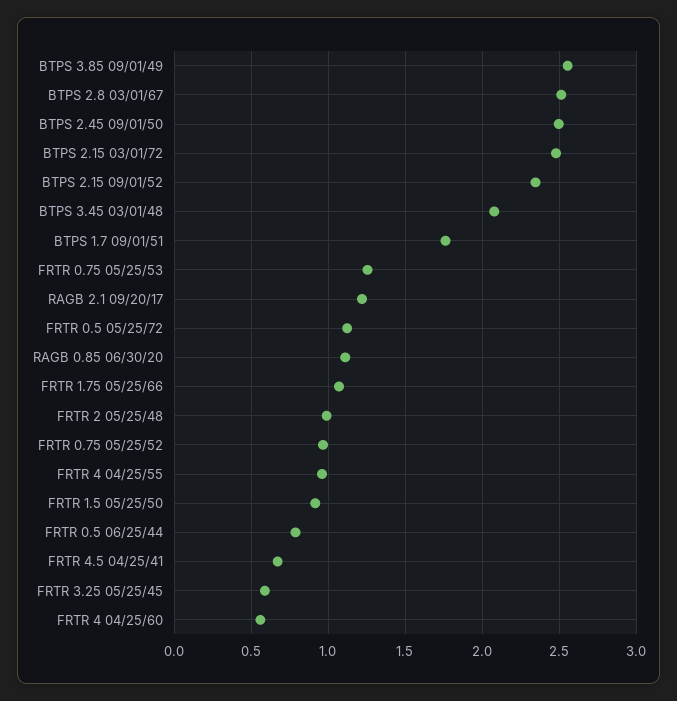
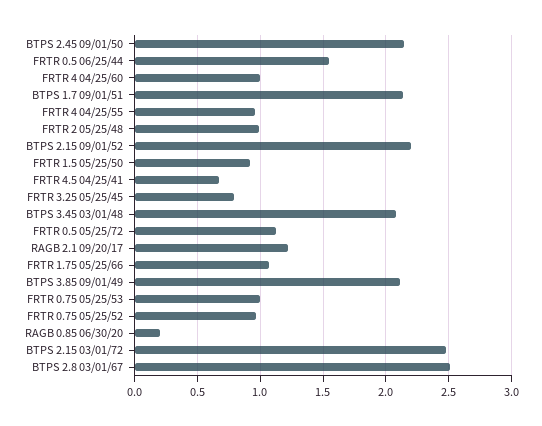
  {
-   "BTPS 3.85 09/01/49": 2.55,
+   "BTPS 3.85 09/01/49": 2.1,
    "BTPS 2.8 03/01/67": 2.5,
-   "BTPS 2.45 09/01/50": 2.5,
+   "BTPS 2.45 09/01/50": 2.15,
    "BTPS 2.15 03/01/72": 2.5,
-   "BTPS 2.15 09/01/52": 2.35,
+   "BTPS 2.15 09/01/52": 2.2,
    "BTPS 3.45 03/01/48": 2.1,
-   "BTPS 1.7 09/01/51": 1.75,
+   "BTPS 1.7 09/01/51": 2.15,
-   "FRTR 0.75 05/25/53": 1.25,
+   "FRTR 0.75 05/25/53": 1,
    "RAGB 2.1 09/20/17": 1.2,
    "FRTR 0.5 05/25/72": 1.1,
-   "RAGB 0.85 06/30/20": 1.1,
+   "RAGB 0.85 06/30/20": 0.2,
    "FRTR 1.75 05/25/66": 1.05,
    "FRTR 2 05/25/48": 1,
    "FRTR 0.75 05/25/52": 0.95,
    "FRTR 4 04/25/55": 0.95,
    "FRTR 1.5 05/25/50": 0.9,
-   "FRTR 0.5 06/25/44": 0.8,
+   "FRTR 0.5 06/25/44": 1.55,
    "FRTR 4.5 04/25/41": 0.65,
-   "FRTR 3.25 05/25/45": 0.6,
+   "FRTR 3.25 05/25/45": 0.8,
-   "FRTR 4 04/25/60": 0.55
+   "FRTR 4 04/25/60": 1
  }

